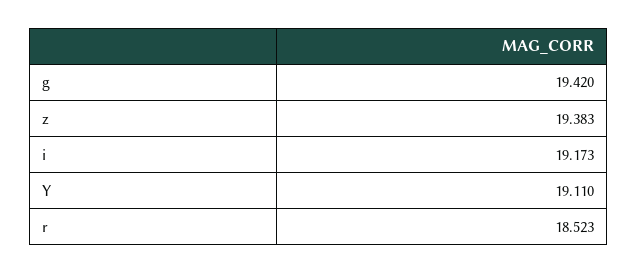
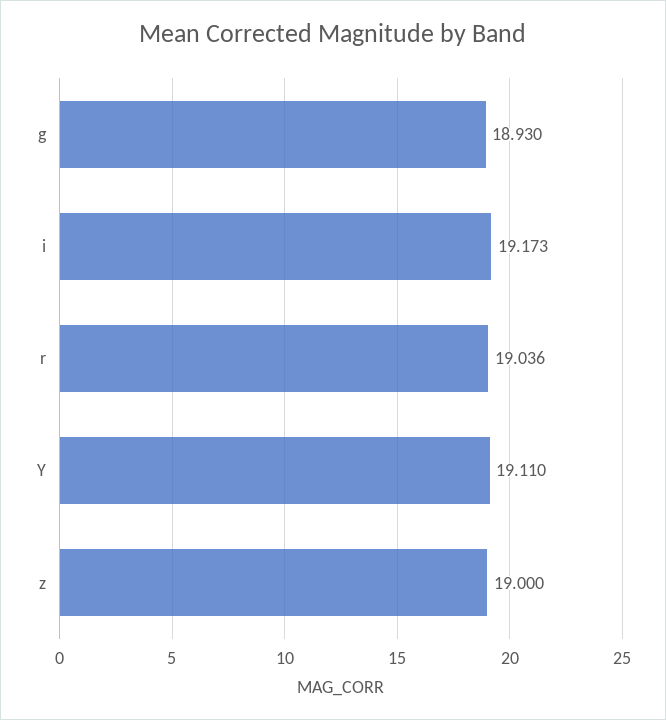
  {
-   "g": 19.42,
+   "g": 18.93,
-   "z": 19.383,
+   "z": 19,
    "i": 19.173,
    "Y": 19.11,
-   "r": 18.523
+   "r": 19.036
  }

